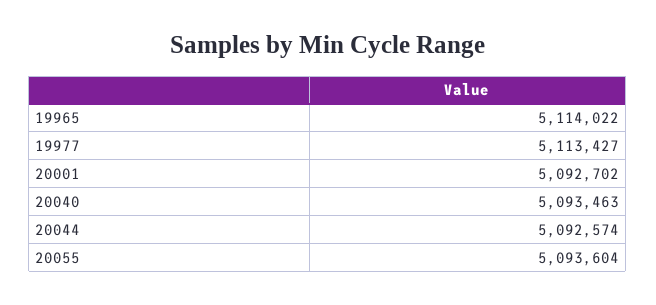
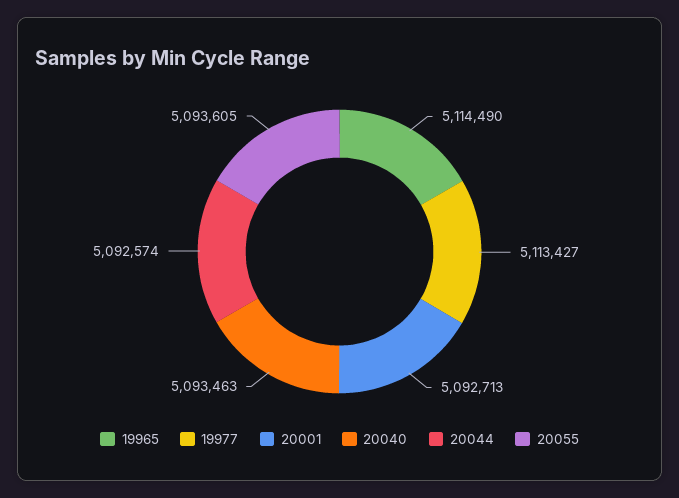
  {
-   "19965": 5114022,
+   "19965": 5114490,
    "19977": 5113427,
-   "20001": 5092702,
+   "20001": 5092713,
    "20040": 5093463,
    "20044": 5092574,
-   "20055": 5093604
+   "20055": 5093605
  }

